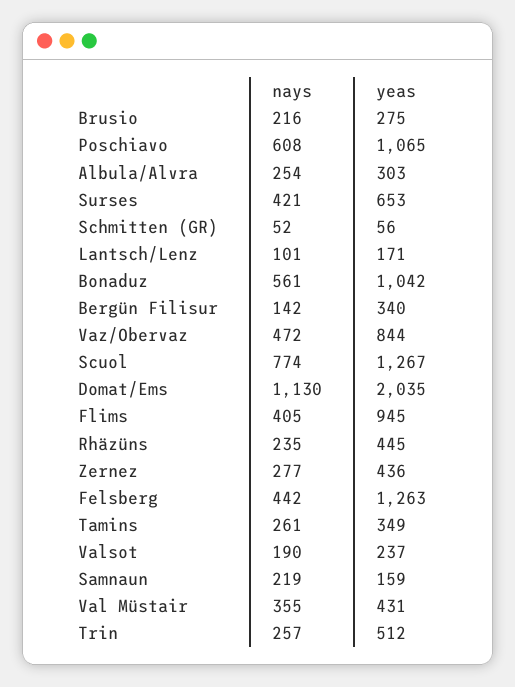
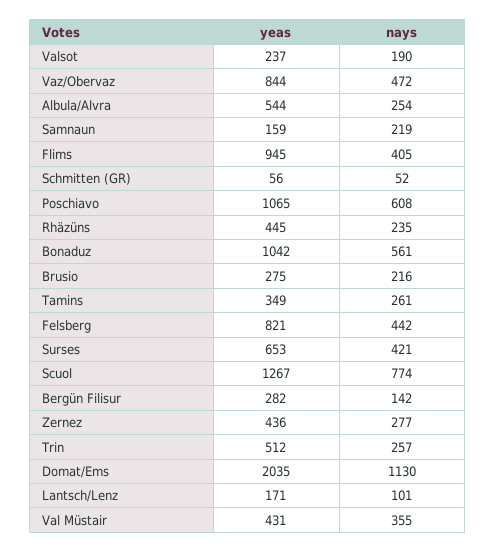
  {
    "nays": {
      "Brusio": 216,
      "Poschiavo": 608,
      "Albula/Alvra": 254,
      "Surses": 421,
      "Schmitten (GR)": 52,
      "Lantsch/Lenz": 101,
      "Bonaduz": 561,
      "Bergün Filisur": 142,
      "Vaz/Obervaz": 472,
      "Scuol": 774,
      "Domat/Ems": 1130,
      "Flims": 405,
      "Rhäzüns": 235,
      "Zernez": 277,
      "Felsberg": 442,
      "Tamins": 261,
      "Valsot": 190,
      "Samnaun": 219,
      "Val Müstair": 355,
      "Trin": 257
    },
    "yeas": {
      "Brusio": 275,
      "Poschiavo": 1065,
-     "Albula/Alvra": 303,
+     "Albula/Alvra": 544,
      "Surses": 653,
      "Schmitten (GR)": 56,
      "Lantsch/Lenz": 171,
      "Bonaduz": 1042,
-     "Bergün Filisur": 340,
+     "Bergün Filisur": 282,
      "Vaz/Obervaz": 844,
      "Scuol": 1267,
      "Domat/Ems": 2035,
      "Flims": 945,
      "Rhäzüns": 445,
      "Zernez": 436,
-     "Felsberg": 1263,
+     "Felsberg": 821,
      "Tamins": 349,
      "Valsot": 237,
      "Samnaun": 159,
      "Val Müstair": 431,
      "Trin": 512
    }
  }

